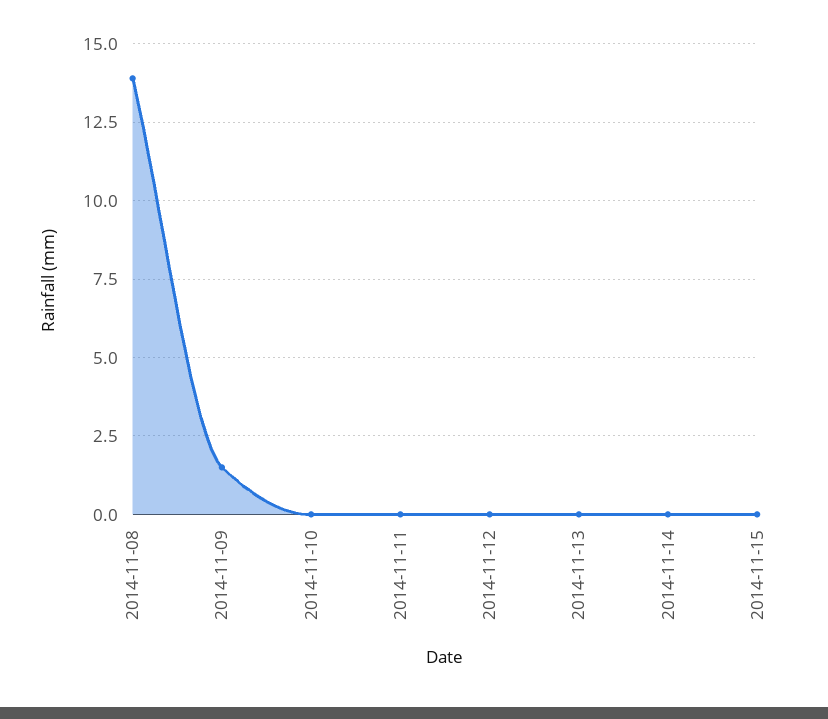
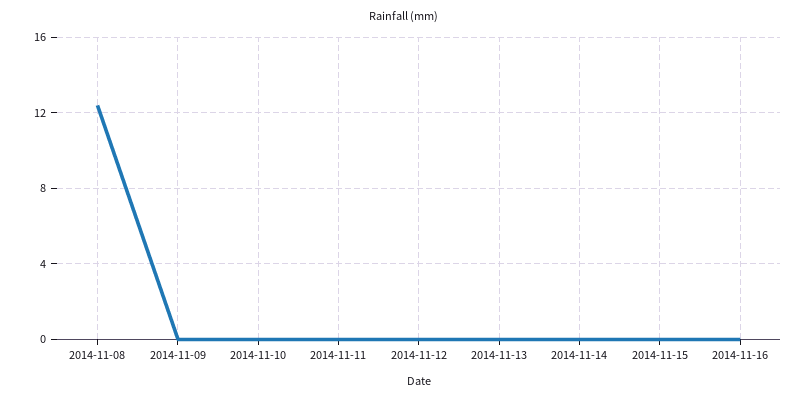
  {
-   "2014-11-08": 14,
+   "2014-11-08": 12.5,
-   "2014-11-09": 1.5,
+   "2014-11-09": 0,
    "2014-11-10": 0,
    "2014-11-11": 0,
    "2014-11-12": 0,
    "2014-11-13": 0,
    "2014-11-14": 0,
-   "2014-11-15": 0
+   "2014-11-15": 0,
+   "2014-11-16": 0
  }

